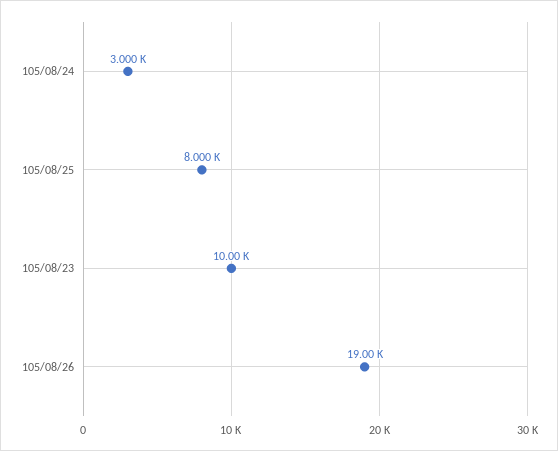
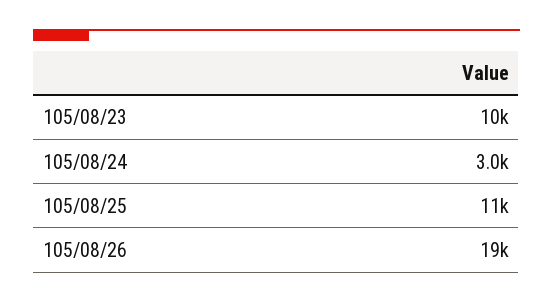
  {
    "105/08/24": 3000,
-   "105/08/25": 8000,
+   "105/08/25": 11000,
    "105/08/23": 10000,
    "105/08/26": 19000
  }

